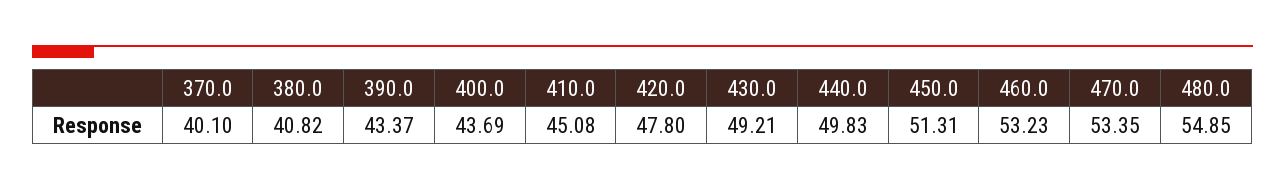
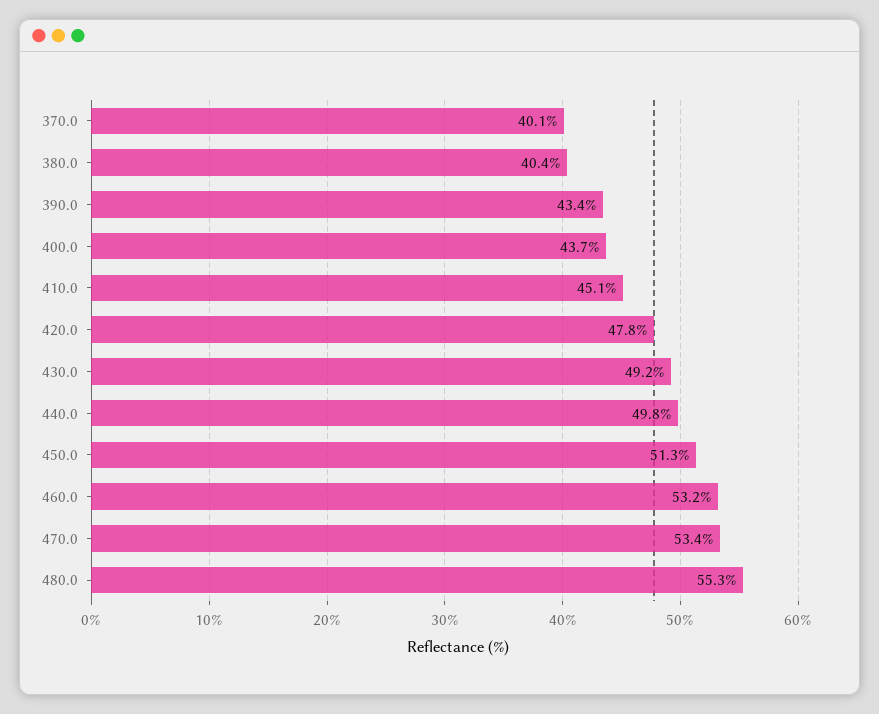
  {
    "370.0": 40.1,
-   "380.0": 40.82,
+   "380.0": 40.4,
    "390.0": 43.37,
    "400.0": 43.69,
    "410.0": 45.08,
    "420.0": 47.8,
    "430.0": 49.21,
    "440.0": 49.83,
    "450.0": 51.31,
    "460.0": 53.23,
    "470.0": 53.35,
-   "480.0": 54.85
+   "480.0": 55.3
  }

